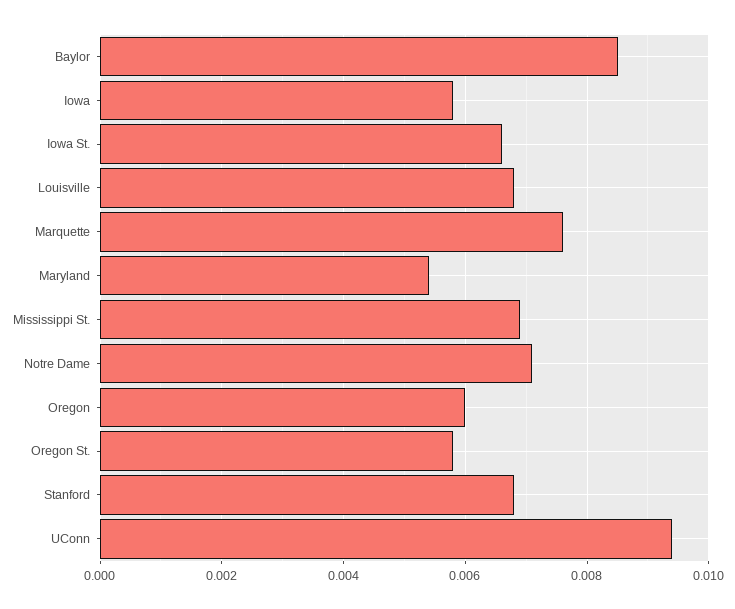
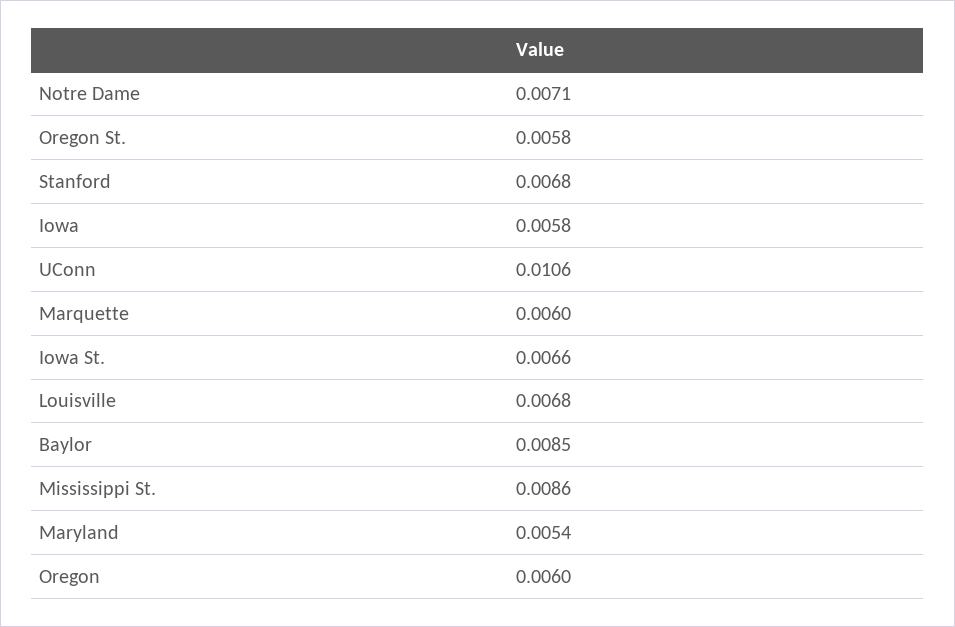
  {
    "Baylor": 0.0085,
    "Iowa": 0.0058,
    "Iowa St.": 0.0066,
    "Louisville": 0.0068,
-   "Marquette": 0.0075,
+   "Marquette": 0.006,
    "Maryland": 0.0054,
-   "Mississippi St.": 0.007,
+   "Mississippi St.": 0.0086,
    "Notre Dame": 0.0071,
    "Oregon": 0.006,
    "Oregon St.": 0.0058,
    "Stanford": 0.0068,
-   "UConn": 0.0095
+   "UConn": 0.0106
  }

